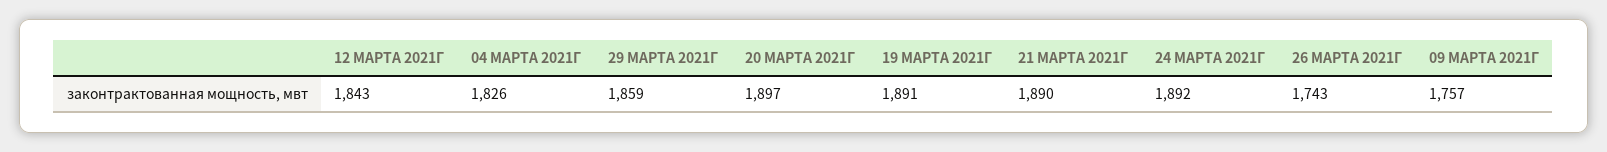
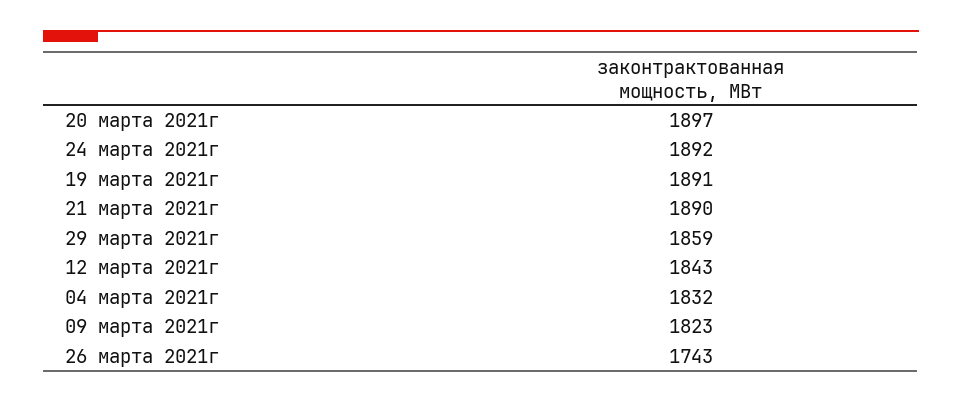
  {
    "12 МАРТА 2021Г": 1843,
-   "04 МАРТА 2021Г": 1826,
+   "04 МАРТА 2021Г": 1832,
    "29 МАРТА 2021Г": 1859,
    "20 МАРТА 2021Г": 1897,
    "19 МАРТА 2021Г": 1891,
    "21 МАРТА 2021Г": 1890,
    "24 МАРТА 2021Г": 1892,
    "26 МАРТА 2021Г": 1743,
-   "09 МАРТА 2021Г": 1757
+   "09 МАРТА 2021Г": 1823
  }

